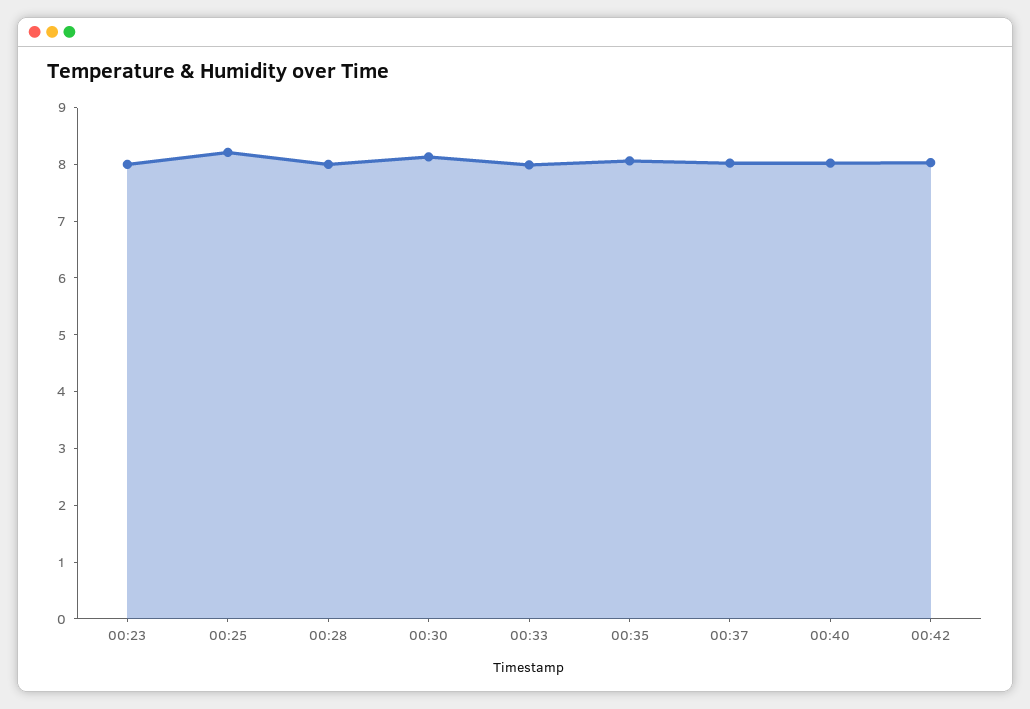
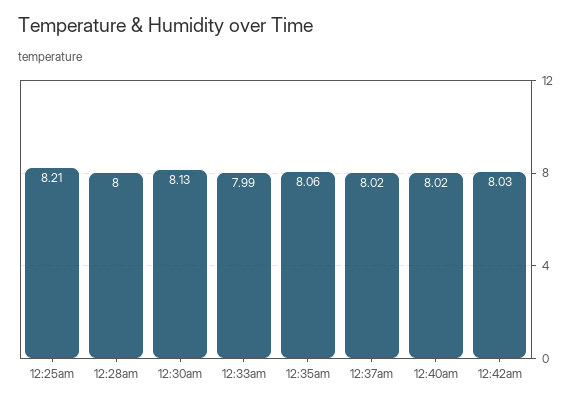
  {
-   "00:23": 8,
    "00:25": 8.21,
    "00:28": 8,
    "00:30": 8.13,
    "00:33": 7.99,
    "00:35": 8.06,
    "00:37": 8.02,
    "00:40": 8.02,
    "00:42": 8.03
  }

